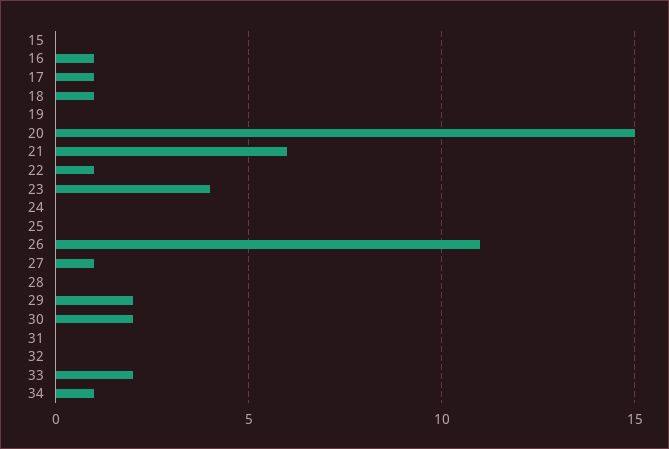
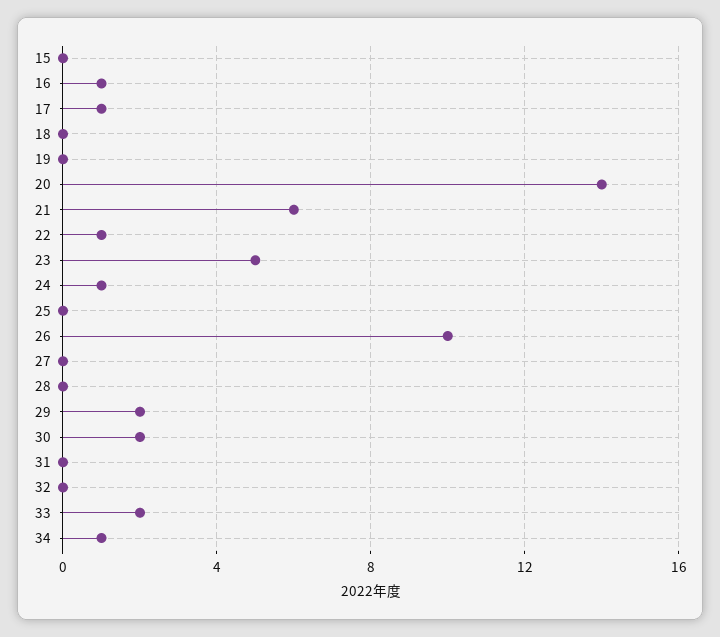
  {
    "15": 0,
    "16": 1,
    "17": 1,
-   "18": 1,
+   "18": 0,
    "19": 0,
-   "20": 15,
+   "20": 14,
    "21": 6,
    "22": 1,
-   "23": 4,
+   "23": 5,
-   "24": 0,
+   "24": 1,
    "25": 0,
-   "26": 11,
+   "26": 10,
-   "27": 1,
+   "27": 0,
    "28": 0,
    "29": 2,
    "30": 2,
    "31": 0,
    "32": 0,
    "33": 2,
    "34": 1
  }

